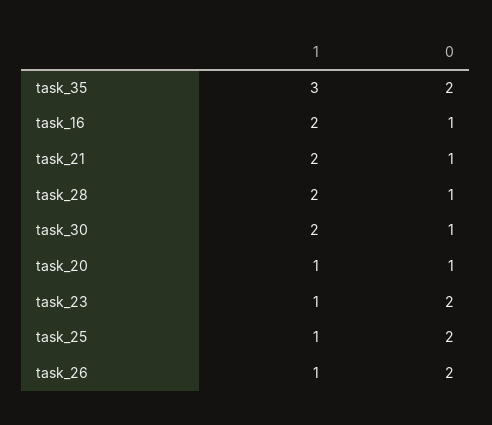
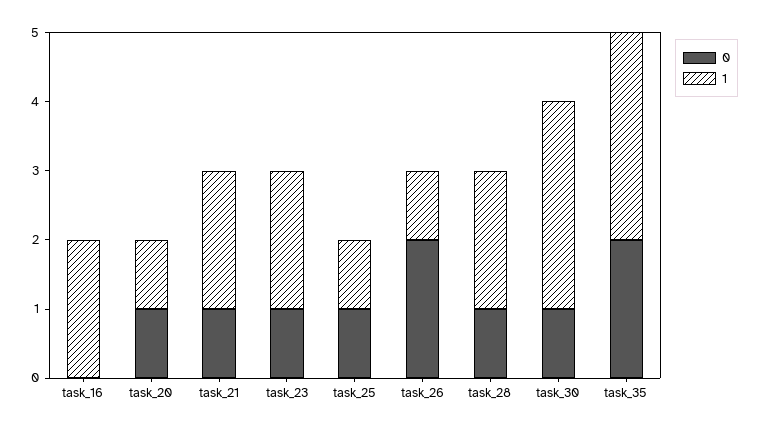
  {
    "1": {
      "task_35": 3,
      "task_16": 2,
      "task_21": 2,
      "task_28": 2,
-     "task_30": 2,
+     "task_30": 3,
      "task_20": 1,
-     "task_23": 1,
+     "task_23": 2,
      "task_25": 1,
      "task_26": 1
    },
    "0": {
      "task_35": 2,
-     "task_16": 1,
+     "task_16": 0,
      "task_21": 1,
      "task_28": 1,
      "task_30": 1,
      "task_20": 1,
-     "task_23": 2,
+     "task_23": 1,
-     "task_25": 2,
+     "task_25": 1,
      "task_26": 2
    }
  }

